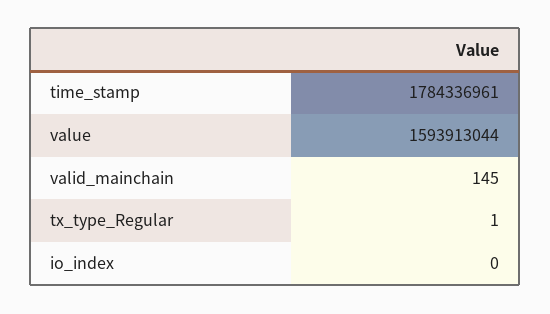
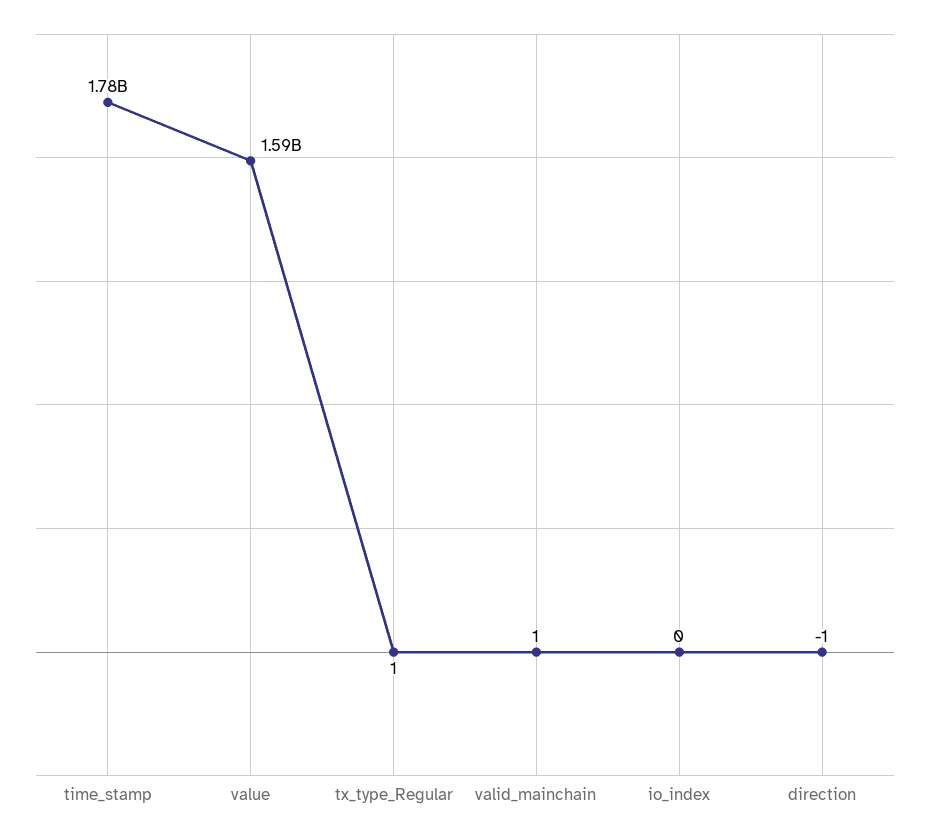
  {
    "time_stamp": 1784336961,
    "value": 1593913044,
-   "valid_mainchain": 145,
+   "valid_mainchain": 1,
    "tx_type_Regular": 1,
-   "io_index": 0
+   "io_index": 0,
+   "direction": -1
  }

